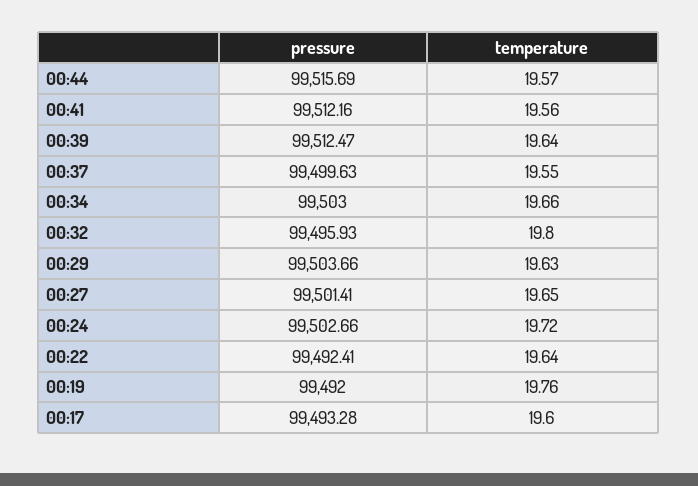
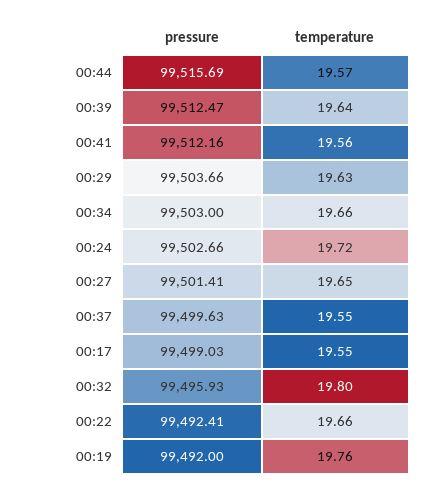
  {
    "pressure": {
      "00:44": 99515.69,
      "00:41": 99512.16,
      "00:39": 99512.47,
      "00:37": 99499.63,
      "00:34": 99503,
      "00:32": 99495.93,
      "00:29": 99503.66,
      "00:27": 99501.41,
      "00:24": 99502.66,
      "00:22": 99492.41,
      "00:19": 99492,
-     "00:17": 99493.28
+     "00:17": 99499.03
    },
    "temperature": {
      "00:44": 19.57,
      "00:41": 19.56,
      "00:39": 19.64,
      "00:37": 19.55,
      "00:34": 19.66,
      "00:32": 19.8,
      "00:29": 19.63,
      "00:27": 19.65,
      "00:24": 19.72,
-     "00:22": 19.64,
+     "00:22": 19.66,
      "00:19": 19.76,
-     "00:17": 19.6
+     "00:17": 19.55
    }
  }

